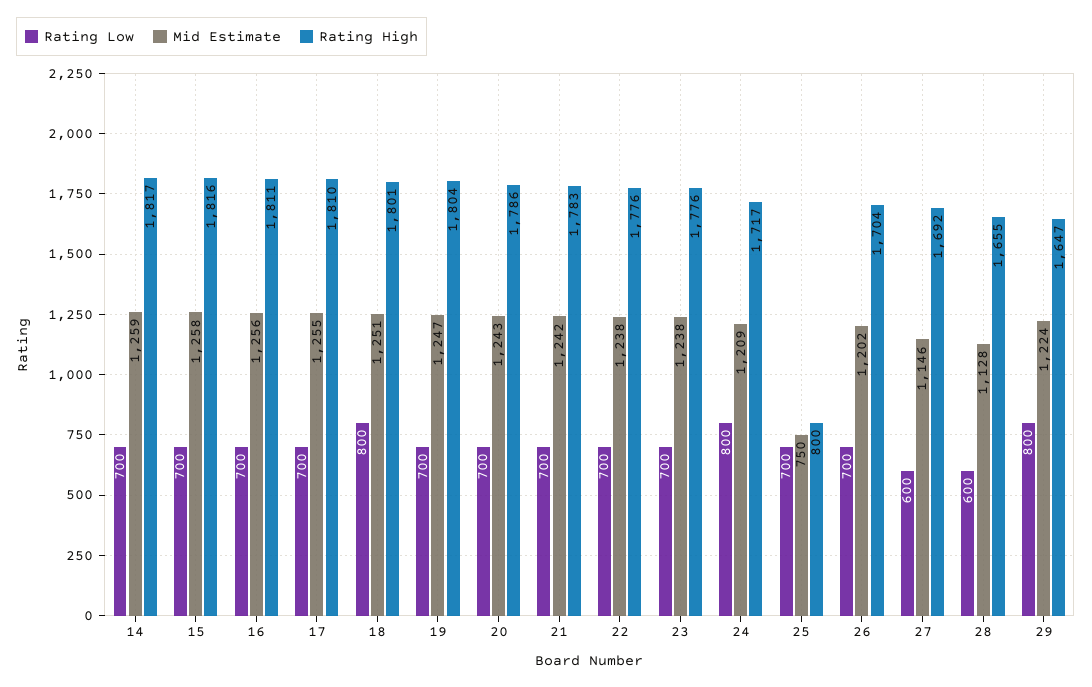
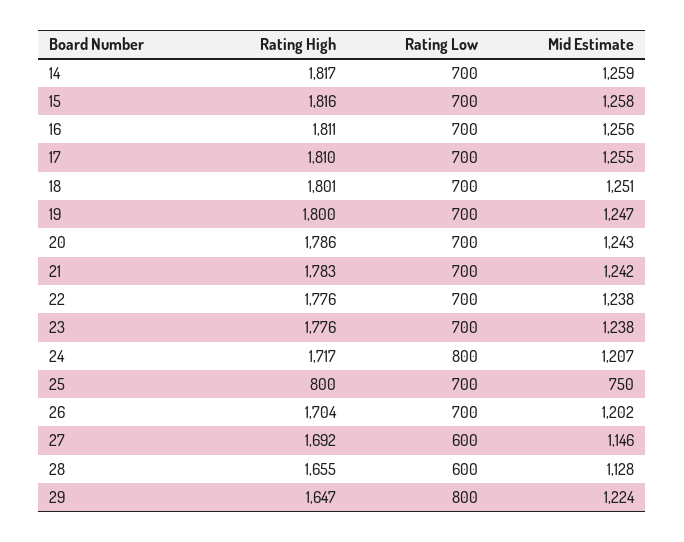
  {
    "Rating Low": {
      "14": 700,
      "15": 700,
      "16": 700,
      "17": 700,
-     "18": 800,
+     "18": 700,
      "19": 700,
      "20": 700,
      "21": 700,
      "22": 700,
      "23": 700,
      "24": 800,
      "25": 700,
      "26": 700,
      "27": 600,
      "28": 600,
      "29": 800
    },
    "Mid Estimate": {
      "14": 1259,
      "15": 1258,
      "16": 1256,
      "17": 1255,
      "18": 1251,
      "19": 1247,
      "20": 1243,
      "21": 1242,
      "22": 1238,
      "23": 1238,
-     "24": 1209,
+     "24": 1207,
      "25": 750,
      "26": 1202,
      "27": 1146,
      "28": 1128,
      "29": 1224
    },
    "Rating High": {
      "14": 1817,
      "15": 1816,
      "16": 1811,
      "17": 1810,
      "18": 1801,
-     "19": 1804,
+     "19": 1800,
      "20": 1786,
      "21": 1783,
      "22": 1776,
      "23": 1776,
      "24": 1717,
      "25": 800,
      "26": 1704,
      "27": 1692,
      "28": 1655,
      "29": 1647
    }
  }

